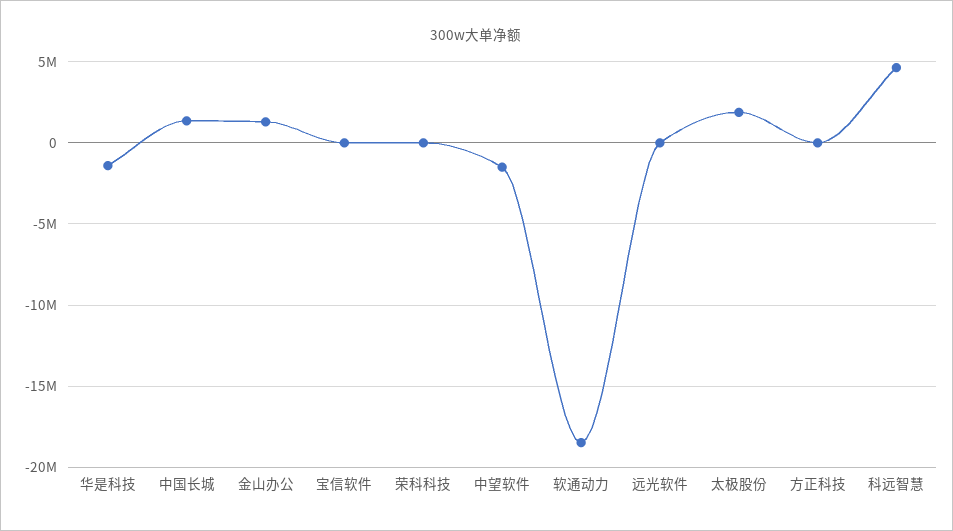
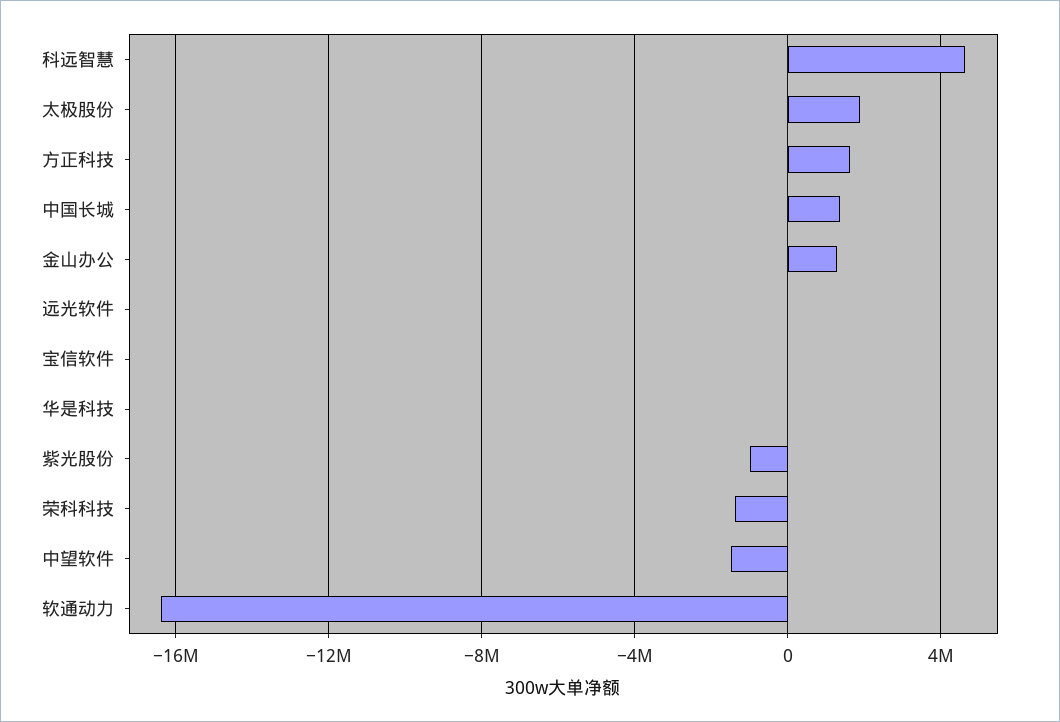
  {
-   "华是科技": -1500000,
+   "华是科技": 0,
    "中国长城": 1500000,
    "金山办公": 1500000,
    "宝信软件": 0,
-   "荣科科技": 0,
+   "荣科科技": -1500000,
    "中望软件": -1500000,
-   "软通动力": -18500000,
+   "软通动力": -16500000,
    "远光软件": 0,
    "太极股份": 2000000,
-   "方正科技": 0,
+   "方正科技": 1500000,
-   "科远智慧": 4500000
+   "科远智慧": 4500000,
+   "紫光股份": -1000000
  }

